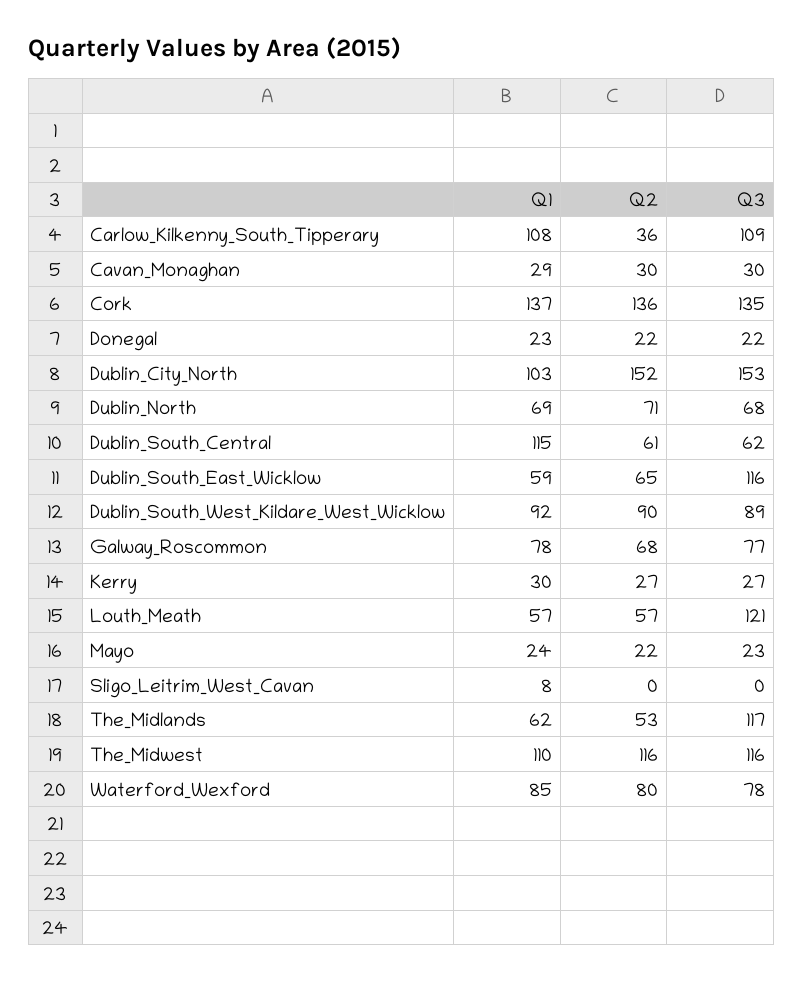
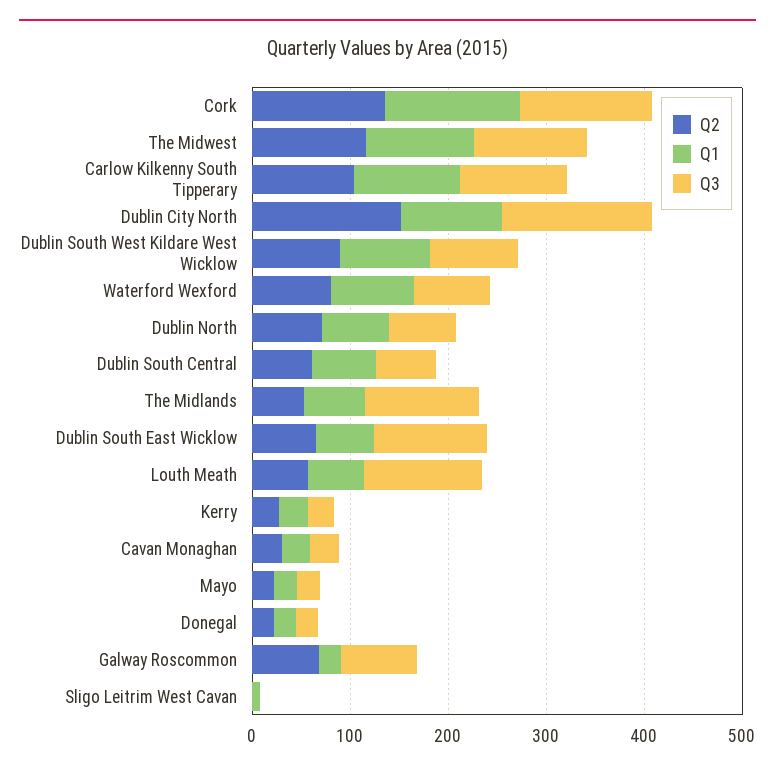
  {
    "Q1": {
      "Carlow_Kilkenny_South_Tipperary": 108,
      "Cavan_Monaghan": 29,
      "Cork": 137,
      "Donegal": 23,
      "Dublin_City_North": 103,
      "Dublin_North": 69,
-     "Dublin_South_Central": 115,
+     "Dublin_South_Central": 60,
      "Dublin_South_East_Wicklow": 59,
      "Dublin_South_West_Kildare_West_Wicklow": 92,
-     "Galway_Roscommon": 78,
+     "Galway_Roscommon": 20,
      "Kerry": 30,
      "Louth_Meath": 57,
      "Mayo": 24,
      "Sligo_Leitrim_West_Cavan": 8,
      "The_Midlands": 62,
      "The_Midwest": 110,
      "Waterford_Wexford": 85
    },
    "Q2": {
-     "Carlow_Kilkenny_South_Tipperary": 36,
+     "Carlow_Kilkenny_South_Tipperary": 100,
      "Cavan_Monaghan": 30,
      "Cork": 136,
      "Donegal": 22,
      "Dublin_City_North": 152,
      "Dublin_North": 71,
      "Dublin_South_Central": 61,
      "Dublin_South_East_Wicklow": 65,
      "Dublin_South_West_Kildare_West_Wicklow": 90,
      "Galway_Roscommon": 68,
      "Kerry": 27,
      "Louth_Meath": 57,
      "Mayo": 22,
      "Sligo_Leitrim_West_Cavan": 0,
      "The_Midlands": 53,
      "The_Midwest": 116,
      "Waterford_Wexford": 80
    },
    "Q3": {
      "Carlow_Kilkenny_South_Tipperary": 109,
      "Cavan_Monaghan": 30,
      "Cork": 135,
      "Donegal": 22,
      "Dublin_City_North": 153,
      "Dublin_North": 68,
      "Dublin_South_Central": 62,
      "Dublin_South_East_Wicklow": 116,
      "Dublin_South_West_Kildare_West_Wicklow": 89,
      "Galway_Roscommon": 77,
      "Kerry": 27,
      "Louth_Meath": 121,
      "Mayo": 23,
      "Sligo_Leitrim_West_Cavan": 0,
      "The_Midlands": 117,
      "The_Midwest": 116,
      "Waterford_Wexford": 78
    }
  }

